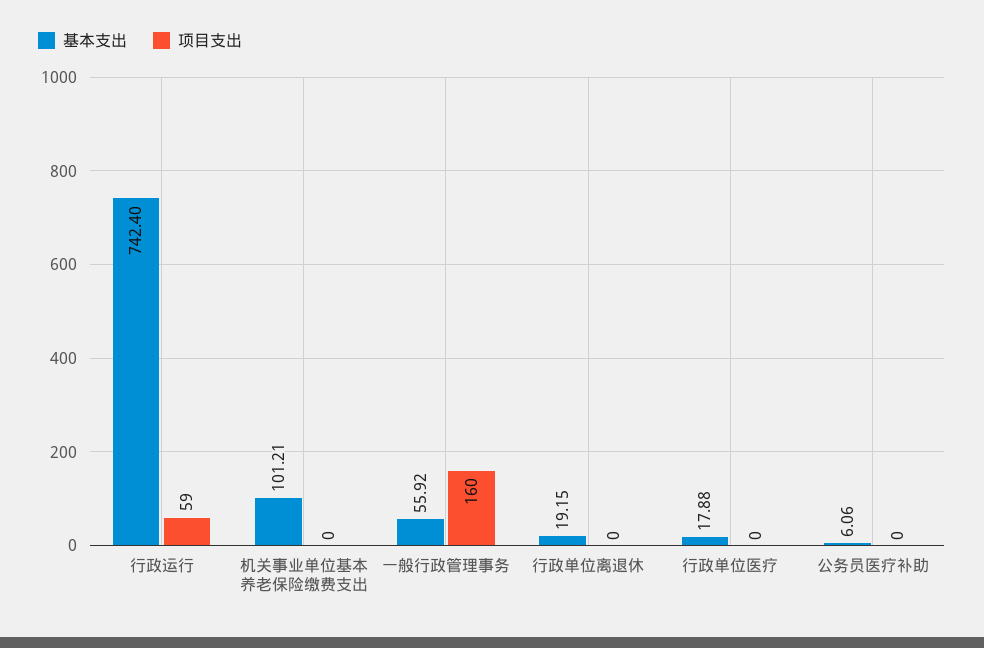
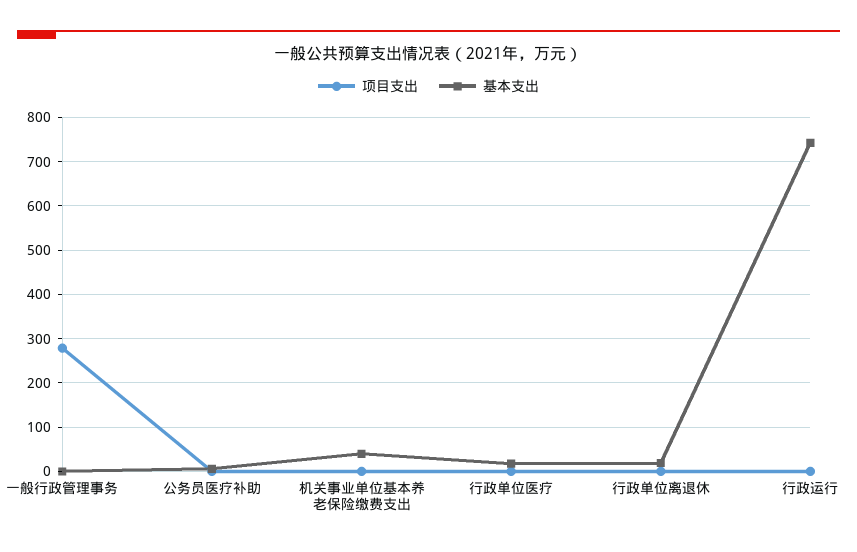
  {
    "基本支出": {
      "行政运行": 742.4,
-     "机关事业单位基本养老保险缴费支出": 101.21,
+     "机关事业单位基本养老保险缴费支出": 40,
-     "一般行政管理事务": 55.92,
+     "一般行政管理事务": 0,
      "行政单位离退休": 19.15,
      "行政单位医疗": 17.88,
      "公务员医疗补助": 6.06
    },
    "项目支出": {
-     "行政运行": 59,
+     "行政运行": 0,
      "机关事业单位基本养老保险缴费支出": 0,
-     "一般行政管理事务": 160,
+     "一般行政管理事务": 280,
      "行政单位离退休": 0,
      "行政单位医疗": 0,
      "公务员医疗补助": 0
    }
  }

